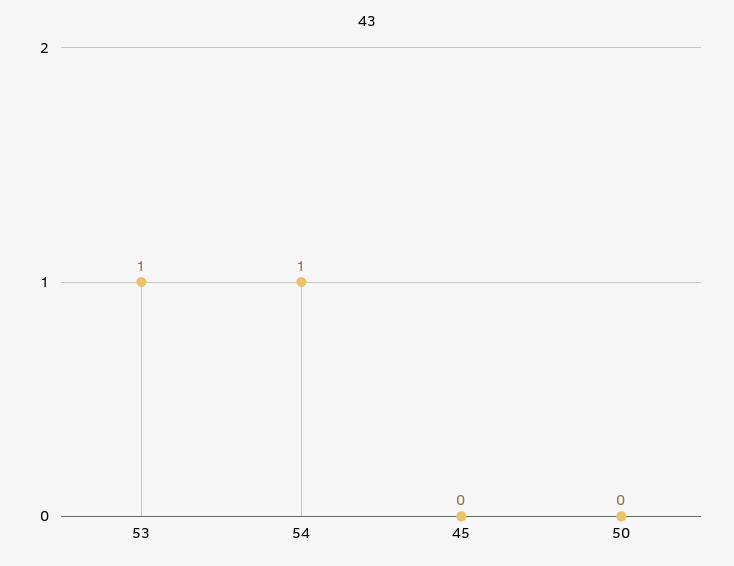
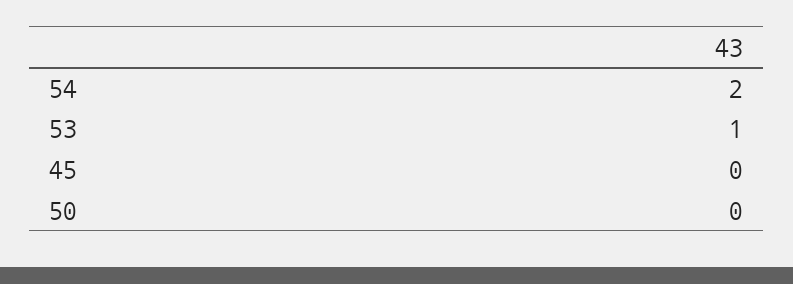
  {
    "53": 1,
-   "54": 1,
+   "54": 2,
    "45": 0,
    "50": 0
  }

